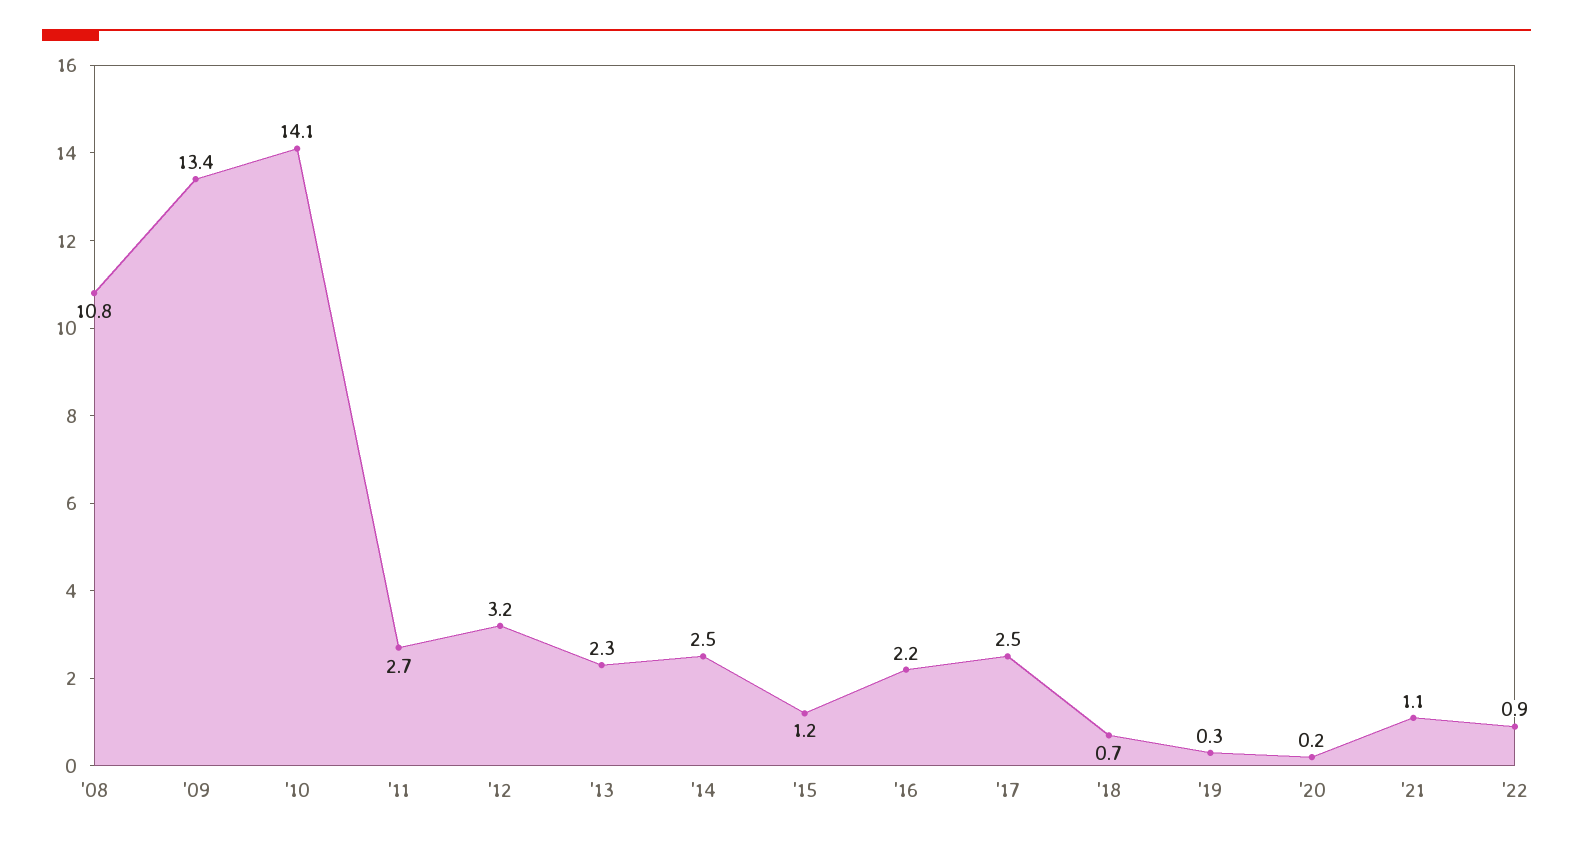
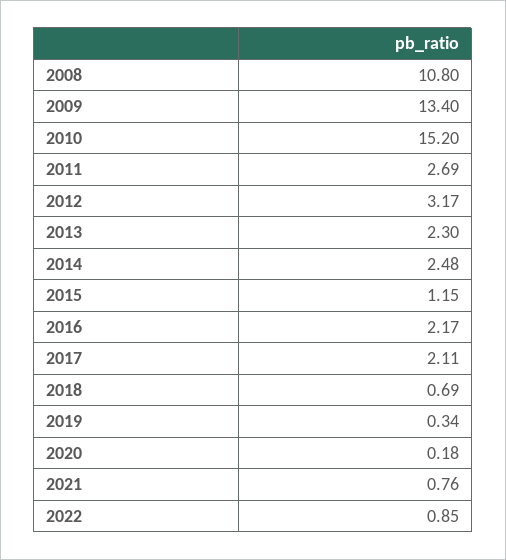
  {
    "'08": 10.8,
    "'09": 13.4,
-   "'10": 14.1,
+   "'10": 15.2,
    "'11": 2.69,
    "'12": 3.17,
    "'13": 2.3,
    "'14": 2.48,
    "'15": 1.15,
    "'16": 2.17,
-   "'17": 2.5,
+   "'17": 2.11,
    "'18": 0.69,
    "'19": 0.34,
    "'20": 0.18,
-   "'21": 1.1,
+   "'21": 0.76,
    "'22": 0.85
  }

